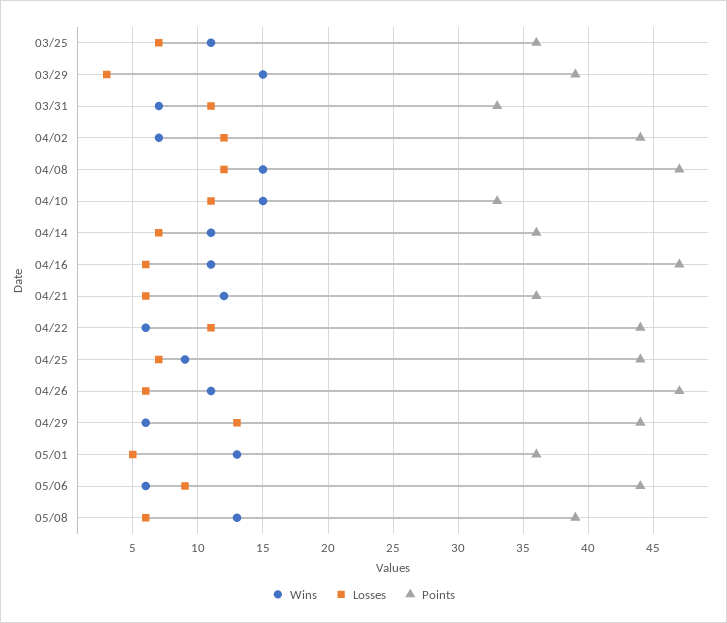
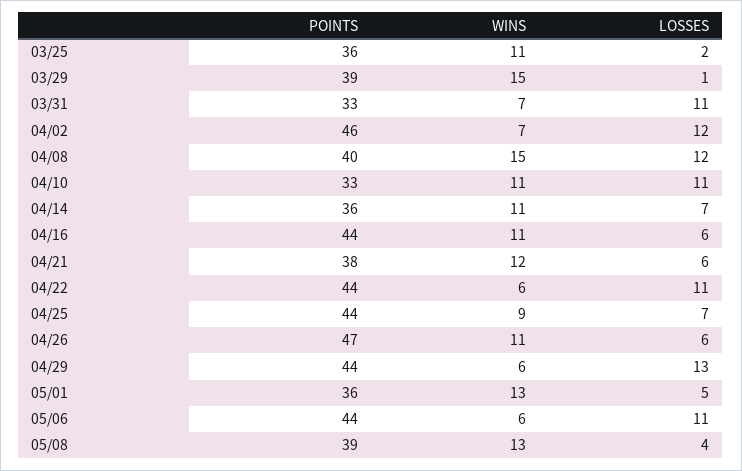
  {
    "Wins": {
      "03/25": 11,
      "03/29": 15,
      "03/31": 7,
      "04/02": 7,
      "04/08": 15,
-     "04/10": 15,
+     "04/10": 11,
      "04/14": 11,
      "04/16": 11,
      "04/21": 12,
      "04/22": 6,
      "04/25": 9,
      "04/26": 11,
      "04/29": 6,
      "05/01": 13,
      "05/06": 6,
      "05/08": 13
    },
    "Losses": {
-     "03/25": 7,
+     "03/25": 2,
-     "03/29": 3,
+     "03/29": 1,
      "03/31": 11,
      "04/02": 12,
      "04/08": 12,
      "04/10": 11,
      "04/14": 7,
      "04/16": 6,
      "04/21": 6,
      "04/22": 11,
      "04/25": 7,
      "04/26": 6,
      "04/29": 13,
      "05/01": 5,
-     "05/06": 9,
+     "05/06": 11,
-     "05/08": 6
+     "05/08": 4
    },
    "Points": {
      "03/25": 36,
      "03/29": 39,
      "03/31": 33,
-     "04/02": 44,
+     "04/02": 46,
-     "04/08": 47,
+     "04/08": 40,
      "04/10": 33,
      "04/14": 36,
-     "04/16": 47,
+     "04/16": 44,
-     "04/21": 36,
+     "04/21": 38,
      "04/22": 44,
      "04/25": 44,
      "04/26": 47,
      "04/29": 44,
      "05/01": 36,
      "05/06": 44,
      "05/08": 39
    }
  }

